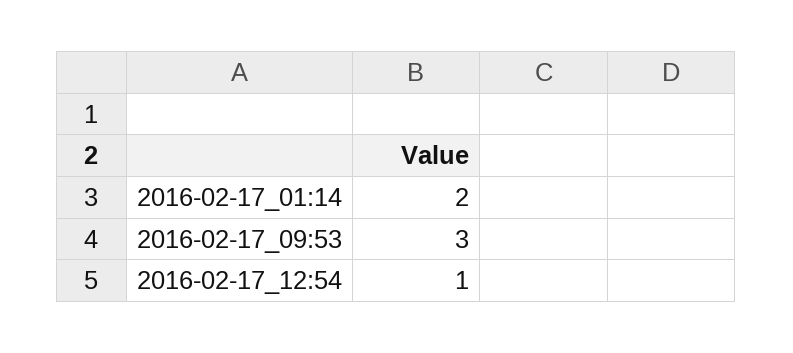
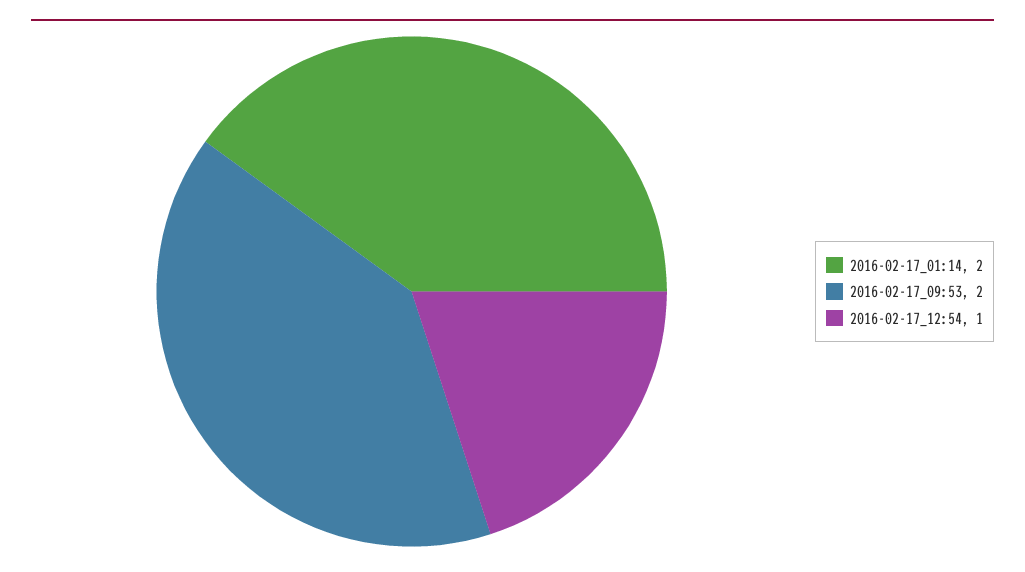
  {
    "2016-02-17_01:14": 2,
-   "2016-02-17_09:53": 3,
+   "2016-02-17_09:53": 2,
    "2016-02-17_12:54": 1
  }

